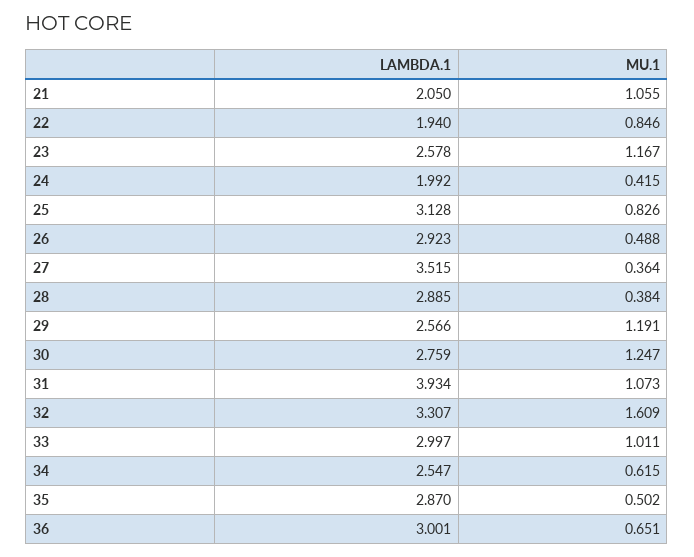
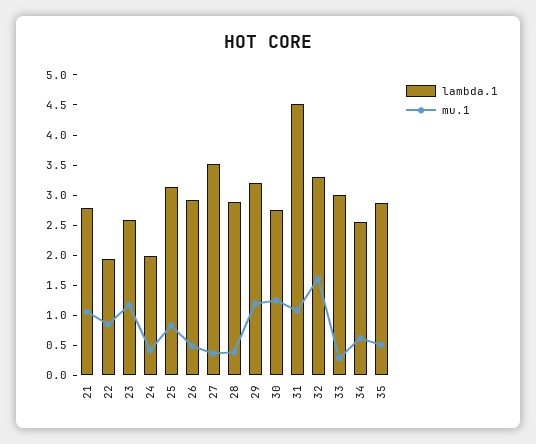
  {
    "LAMBDA.1": {
-     "21": 2.05,
+     "21": 2.75,
      "22": 1.94,
      "23": 2.578,
      "24": 1.992,
      "25": 3.128,
      "26": 2.923,
      "27": 3.515,
      "28": 2.885,
-     "29": 2.566,
+     "29": 3.25,
      "30": 2.759,
-     "31": 3.934,
+     "31": 4.5,
      "32": 3.307,
      "33": 2.997,
      "34": 2.547,
-     "35": 2.87,
+     "35": 2.87
-     "36": 3.001
    },
    "MU.1": {
      "21": 1.055,
      "22": 0.846,
      "23": 1.167,
      "24": 0.415,
      "25": 0.826,
      "26": 0.488,
      "27": 0.364,
      "28": 0.384,
      "29": 1.191,
      "30": 1.247,
      "31": 1.073,
      "32": 1.609,
-     "33": 1.011,
+     "33": 0.25,
      "34": 0.615,
-     "35": 0.502,
+     "35": 0.502
-     "36": 0.651
    }
  }

